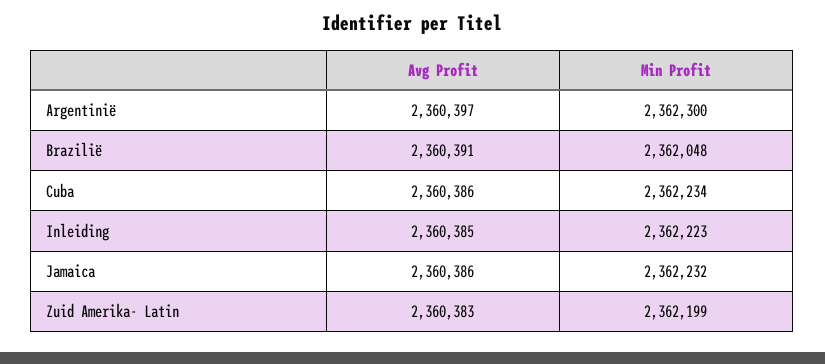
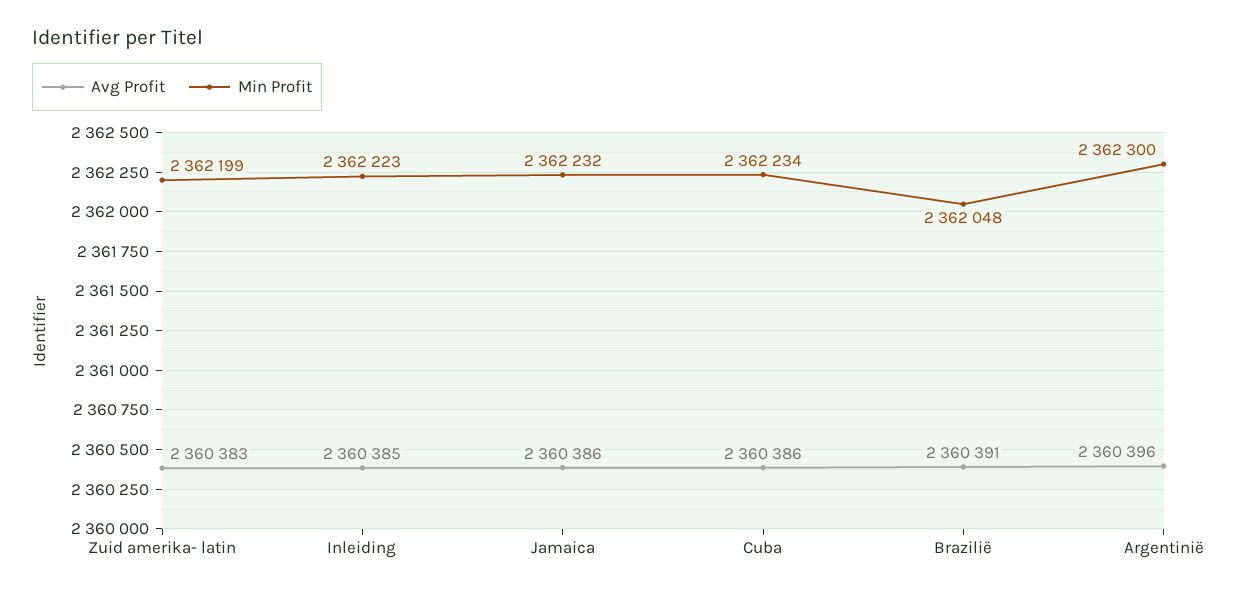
  {
    "Avg Profit": {
-     "Argentinië": 2360397,
+     "Argentinië": 2360396,
      "Brazilië": 2360391,
      "Cuba": 2360386,
      "Inleiding": 2360385,
      "Jamaica": 2360386,
      "Zuid Amerika- Latin": 2360383
    },
    "Min Profit": {
      "Argentinië": 2362300,
      "Brazilië": 2362048,
      "Cuba": 2362234,
      "Inleiding": 2362223,
      "Jamaica": 2362232,
      "Zuid Amerika- Latin": 2362199
    }
  }

